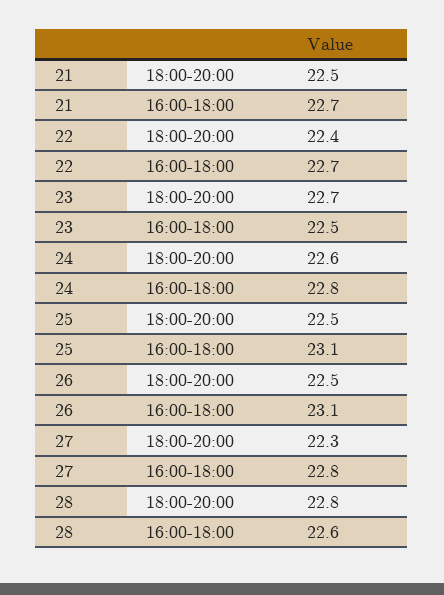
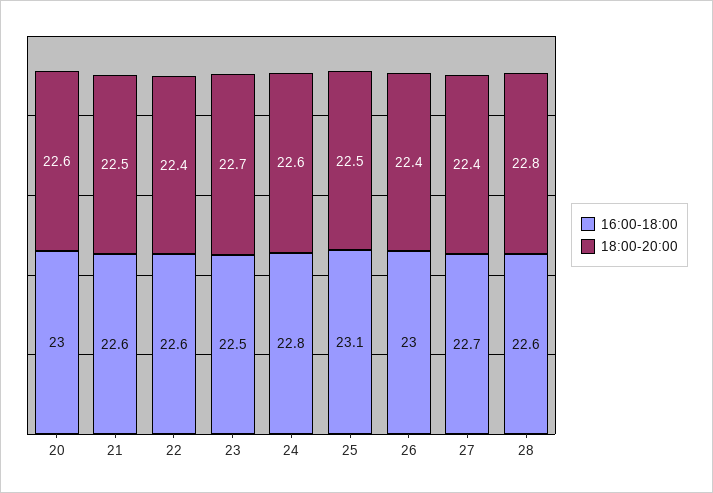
  {
    "18:00-20:00": {
      "21": 22.5,
      "22": 22.4,
      "23": 22.7,
      "24": 22.6,
      "25": 22.5,
-     "26": 22.5,
+     "26": 22.4,
-     "27": 22.3,
+     "27": 22.4,
-     "28": 22.8
+     "28": 22.8,
+     "20": 22.6
    },
    "16:00-18:00": {
-     "21": 22.7,
+     "21": 22.6,
-     "22": 22.7,
+     "22": 22.6,
      "23": 22.5,
      "24": 22.8,
      "25": 23.1,
-     "26": 23.1,
+     "26": 23,
-     "27": 22.8,
+     "27": 22.7,
-     "28": 22.6
+     "28": 22.6,
+     "20": 23
    }
  }

